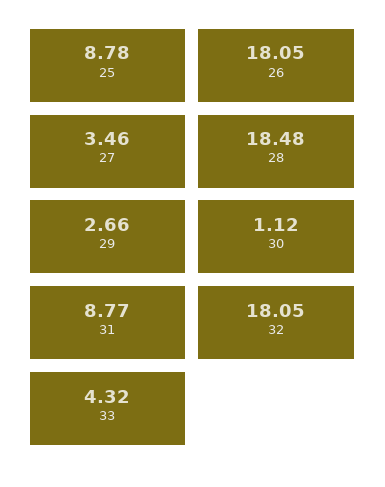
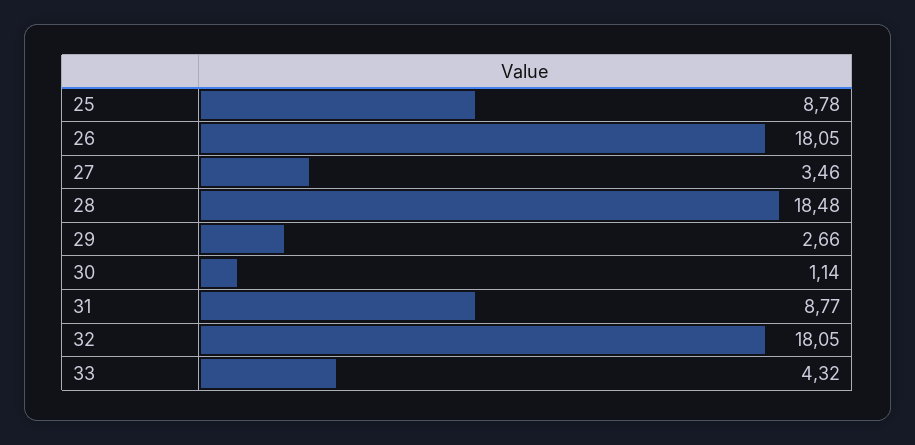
  {
    "25": 8.78,
    "26": 18.05,
    "27": 3.46,
    "28": 18.48,
    "29": 2.66,
-   "30": 1.12,
+   "30": 1.14,
    "31": 8.77,
    "32": 18.05,
    "33": 4.32
  }

